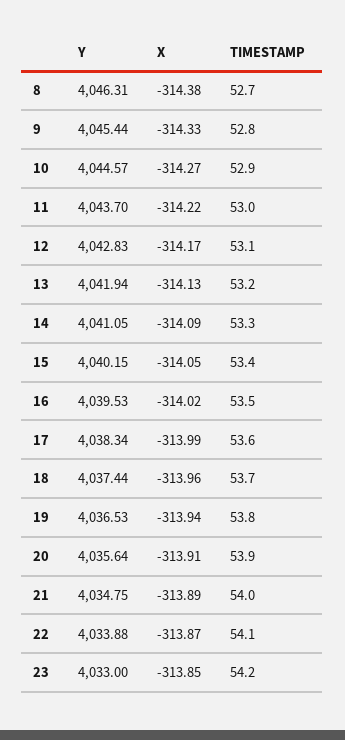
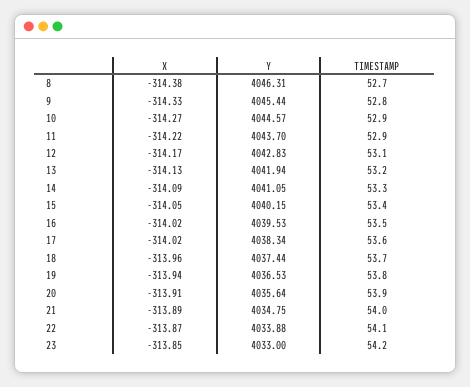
  {
    "Y": {
      "8": 4046.31,
      "9": 4045.44,
      "10": 4044.57,
      "11": 4043.7,
      "12": 4042.83,
      "13": 4041.94,
      "14": 4041.05,
      "15": 4040.15,
      "16": 4039.53,
      "17": 4038.34,
      "18": 4037.44,
      "19": 4036.53,
      "20": 4035.64,
      "21": 4034.75,
      "22": 4033.88,
      "23": 4033
    },
    "X": {
      "8": -314.38,
      "9": -314.33,
      "10": -314.27,
      "11": -314.22,
      "12": -314.17,
      "13": -314.13,
      "14": -314.09,
      "15": -314.05,
      "16": -314.02,
-     "17": -313.99,
+     "17": -314.02,
      "18": -313.96,
      "19": -313.94,
      "20": -313.91,
      "21": -313.89,
      "22": -313.87,
      "23": -313.85
    },
    "TIMESTAMP": {
      "8": 52.7,
      "9": 52.8,
      "10": 52.9,
-     "11": 53,
+     "11": 52.9,
      "12": 53.1,
      "13": 53.2,
      "14": 53.3,
      "15": 53.4,
      "16": 53.5,
      "17": 53.6,
      "18": 53.7,
      "19": 53.8,
      "20": 53.9,
      "21": 54,
      "22": 54.1,
      "23": 54.2
    }
  }

